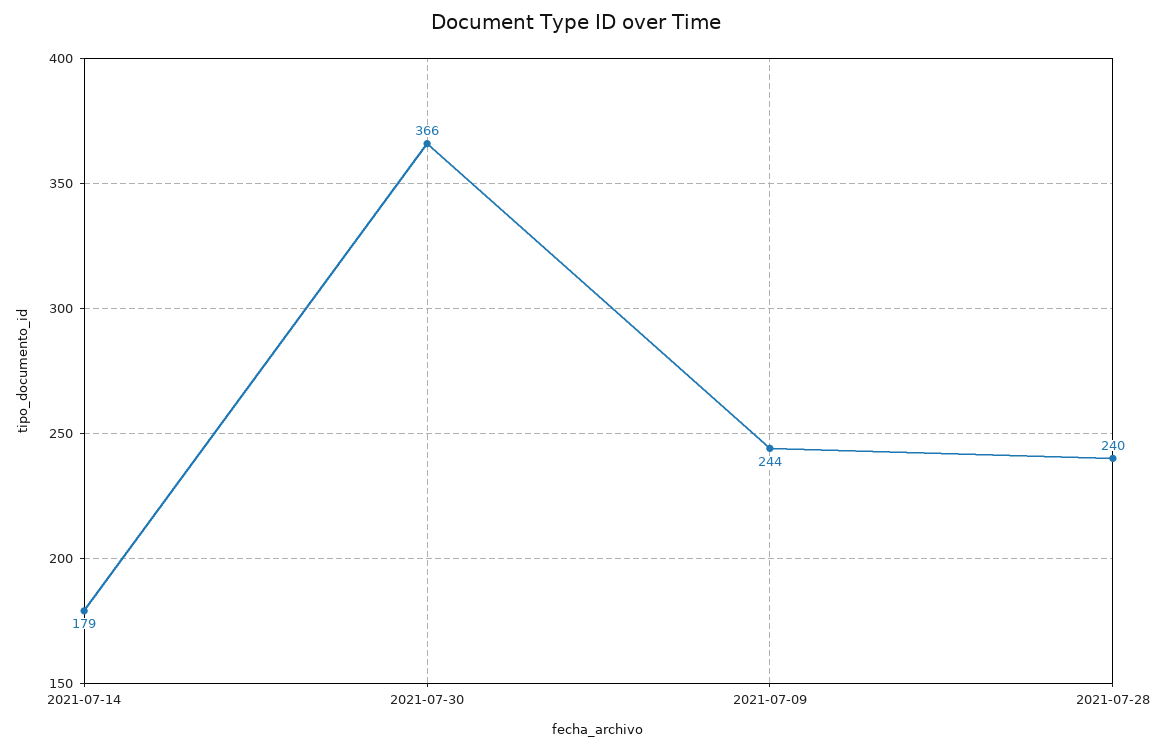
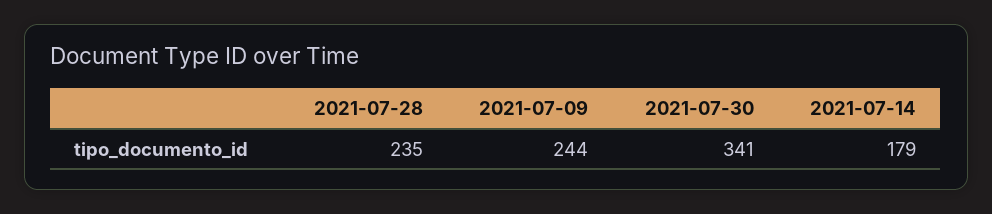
  {
    "2021-07-14": 179,
-   "2021-07-30": 366,
+   "2021-07-30": 341,
    "2021-07-09": 244,
-   "2021-07-28": 240
+   "2021-07-28": 235
  }

